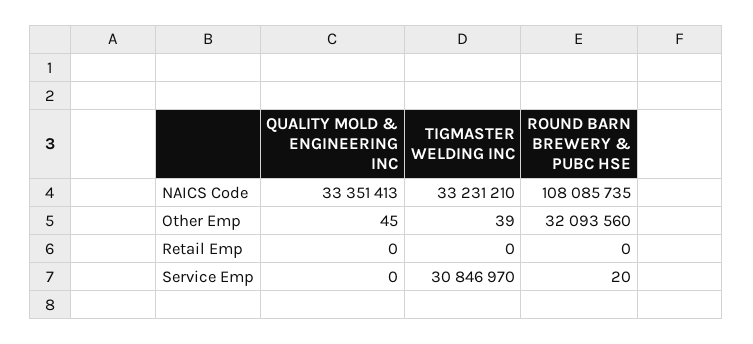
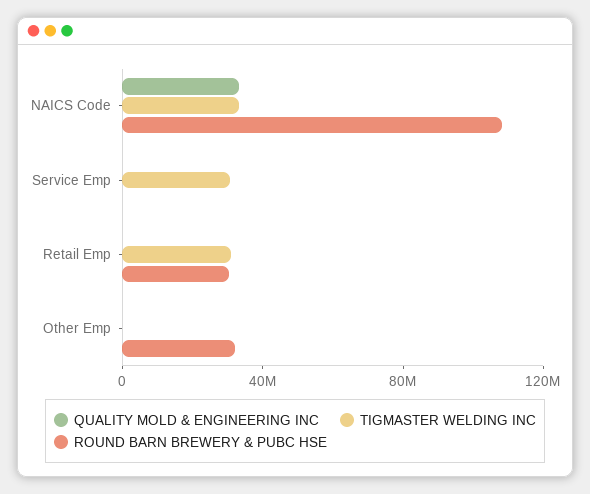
  {
    "QUALITY MOLD & ENGINEERING INC": {
      "NAICS Code": 33351413,
      "Other Emp": 45,
      "Retail Emp": 0,
      "Service Emp": 0
    },
    "TIGMASTER WELDING INC": {
      "NAICS Code": 33231210,
      "Other Emp": 39,
-     "Retail Emp": 0,
+     "Retail Emp": 30000000,
      "Service Emp": 30846970
    },
    "ROUND BARN BREWERY & PUBC HSE": {
      "NAICS Code": 108085735,
      "Other Emp": 32093560,
-     "Retail Emp": 0,
+     "Retail Emp": 30000000,
      "Service Emp": 20
    }
  }

